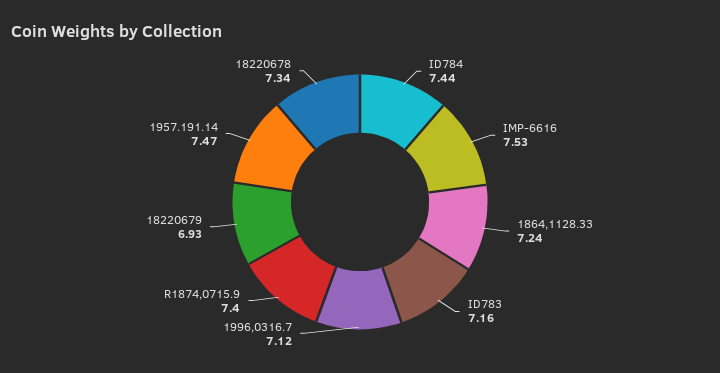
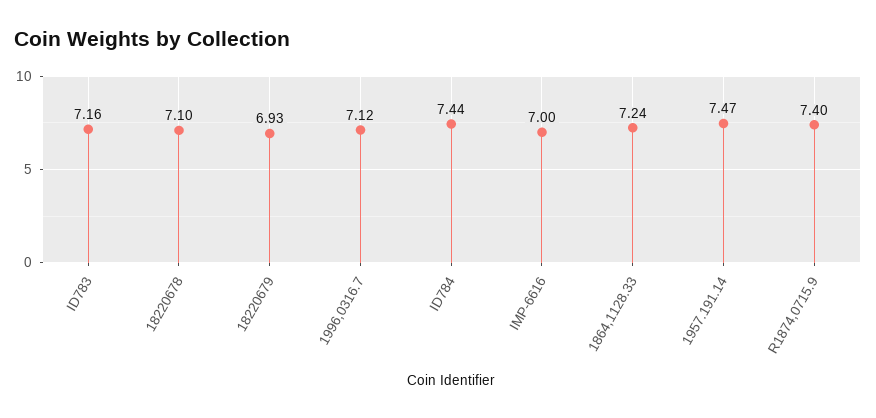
  {
    "ID784": 7.44,
-   "IMP-6616": 7.53,
+   "IMP-6616": 7,
    "1864,1128.33": 7.24,
    "ID783": 7.16,
    "1996,0316.7": 7.12,
    "R1874,0715.9": 7.4,
    "18220679": 6.93,
    "1957.191.14": 7.47,
-   "18220678": 7.34
+   "18220678": 7.1
  }

